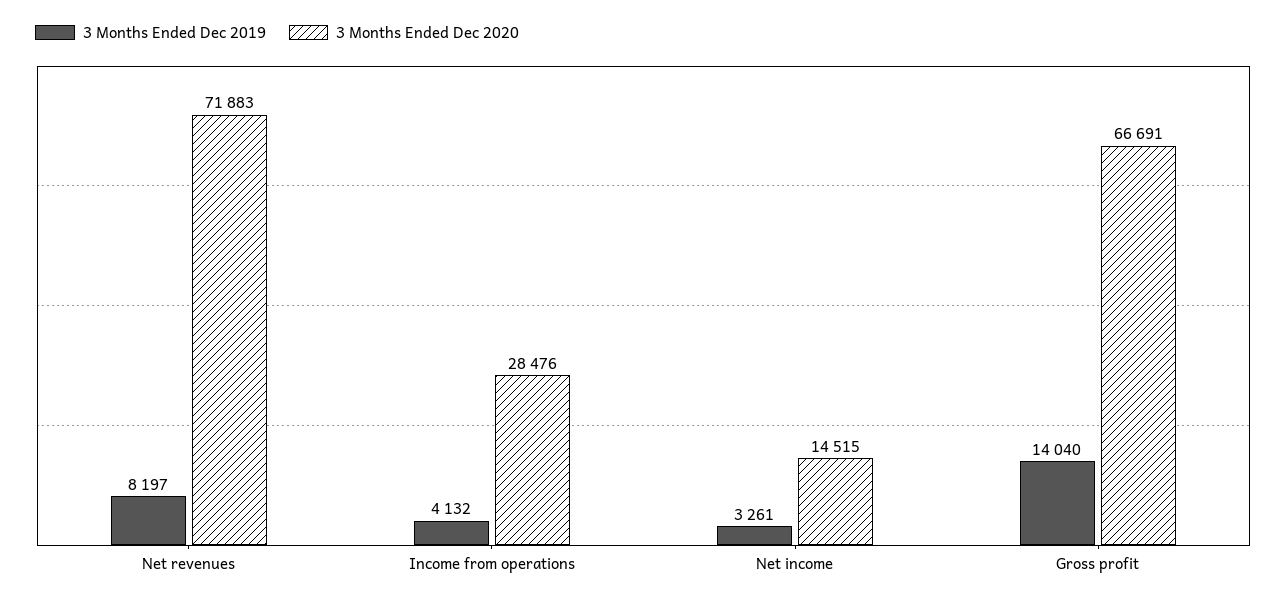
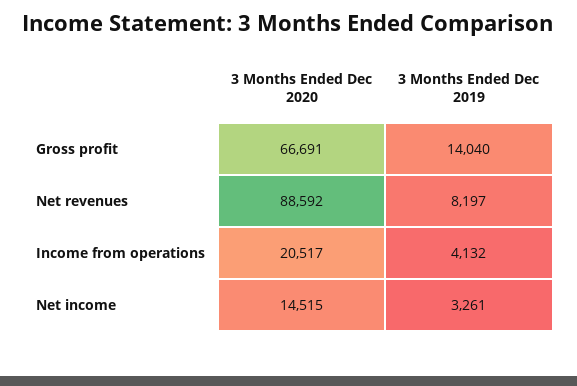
  {
    "3 Months Ended Dec 2019": {
      "Net revenues": 8197,
      "Income from operations": 4132,
      "Net income": 3261,
      "Gross profit": 14040
    },
    "3 Months Ended Dec 2020": {
-     "Net revenues": 71883,
+     "Net revenues": 88592,
-     "Income from operations": 28476,
+     "Income from operations": 20517,
      "Net income": 14515,
      "Gross profit": 66691
    }
  }

